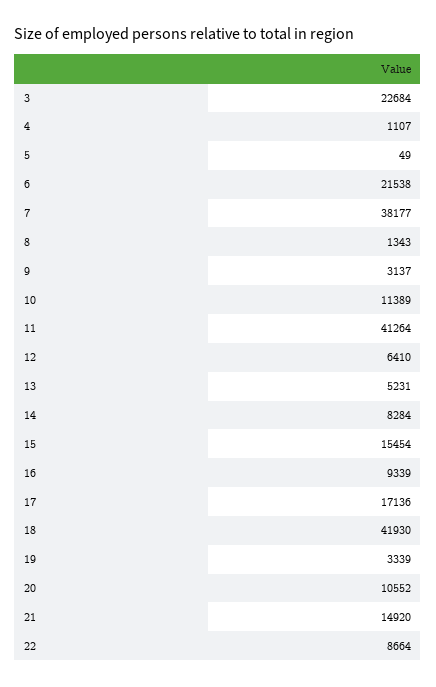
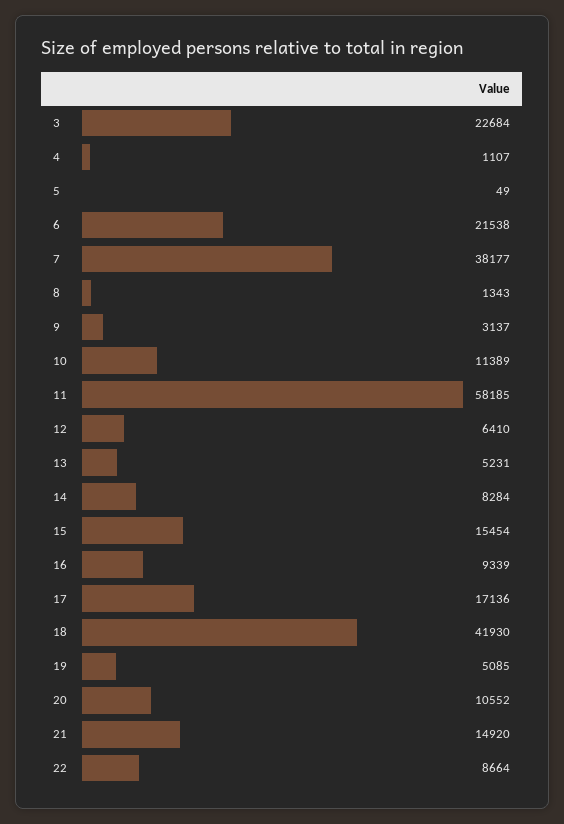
  {
    "3": 22684,
    "4": 1107,
    "5": 49,
    "6": 21538,
    "7": 38177,
    "8": 1343,
    "9": 3137,
    "10": 11389,
-   "11": 41264,
+   "11": 58185,
    "12": 6410,
    "13": 5231,
    "14": 8284,
    "15": 15454,
    "16": 9339,
    "17": 17136,
    "18": 41930,
-   "19": 3339,
+   "19": 5085,
    "20": 10552,
    "21": 14920,
    "22": 8664
  }

